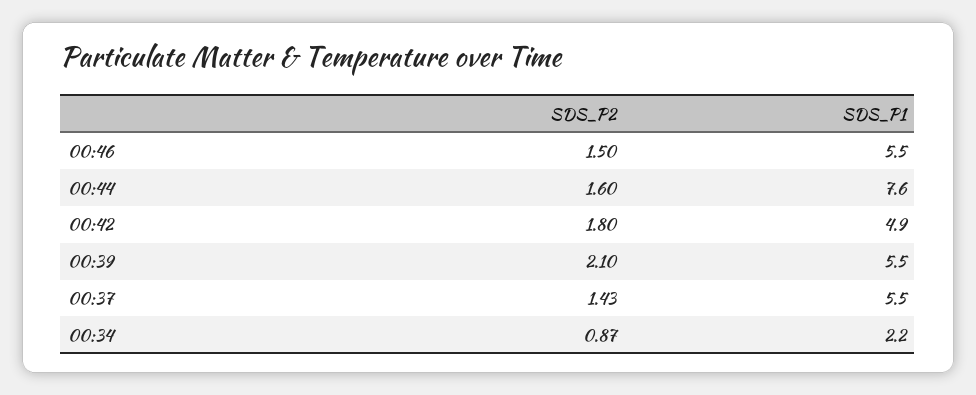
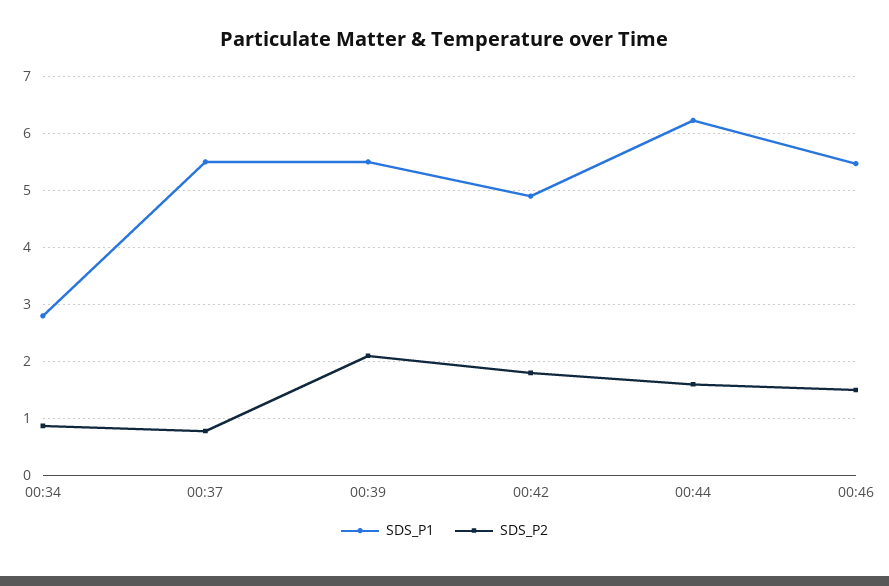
  {
    "SDS_P2": {
      "00:46": 1.5,
      "00:44": 1.6,
      "00:42": 1.8,
      "00:39": 2.1,
-     "00:37": 1.43,
+     "00:37": 0.8,
      "00:34": 0.87
    },
    "SDS_P1": {
      "00:46": 5.5,
-     "00:44": 7.6,
+     "00:44": 6.2,
      "00:42": 4.9,
      "00:39": 5.5,
      "00:37": 5.5,
-     "00:34": 2.2
+     "00:34": 2.8
    }
  }

